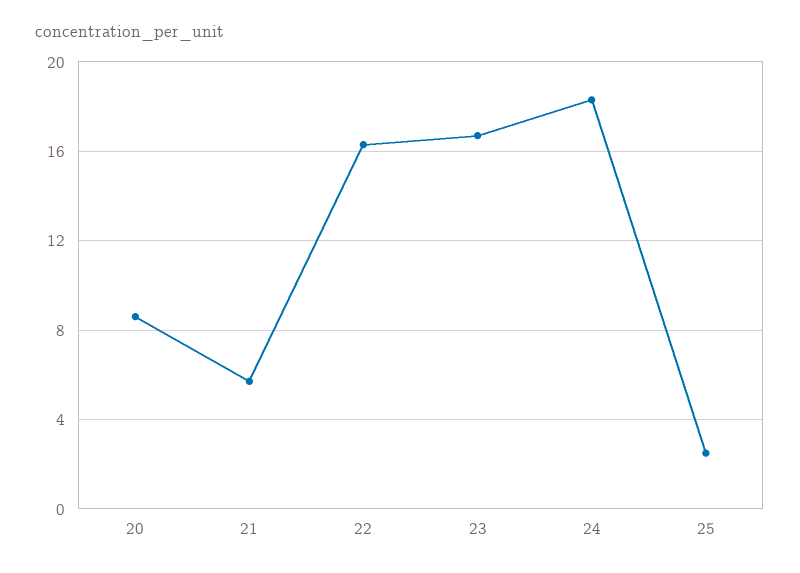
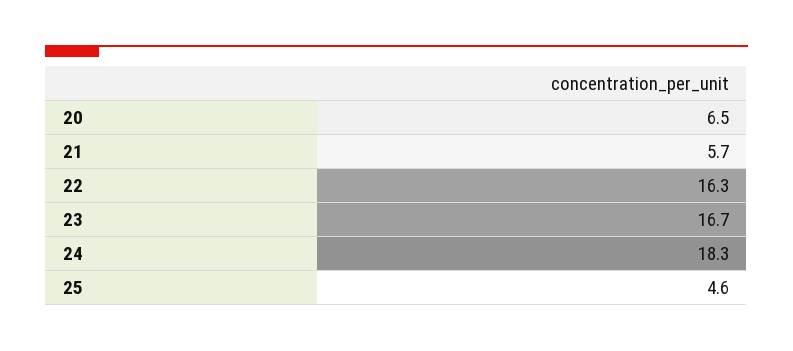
  {
-   "20": 8.5,
+   "20": 6.5,
    "21": 5.7,
    "22": 16.3,
    "23": 16.7,
    "24": 18.3,
-   "25": 2.5
+   "25": 4.6
  }

